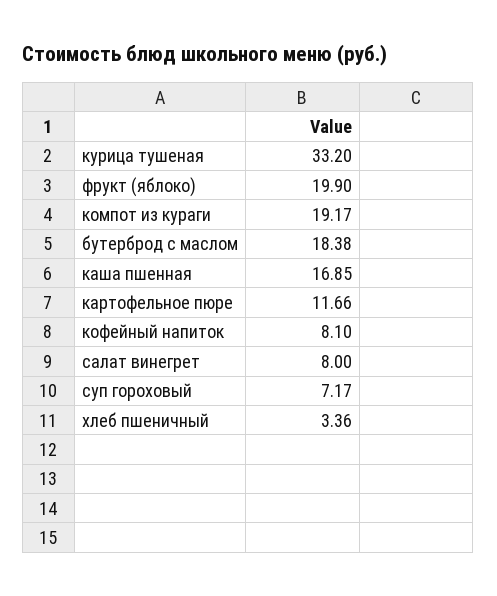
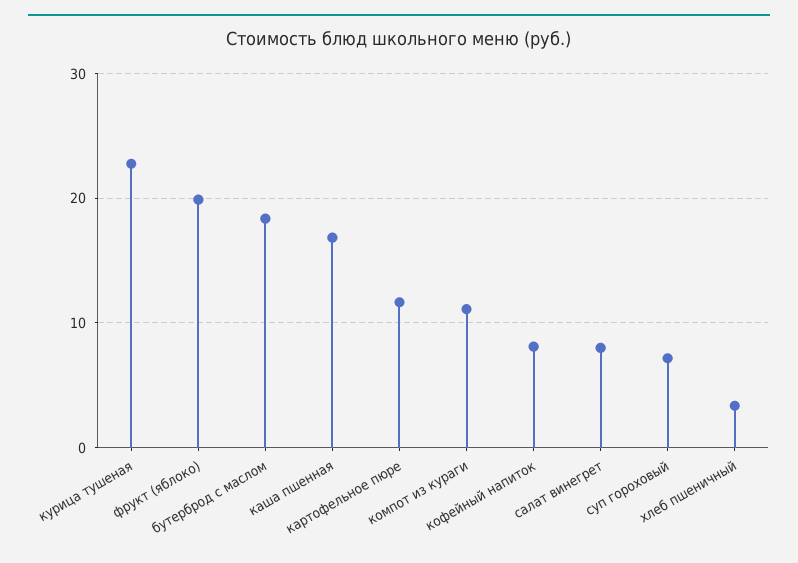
  {
-   "курица тушеная": 33.2,
+   "курица тушеная": 23,
    "фрукт (яблоко)": 19.9,
-   "компот из кураги": 19.17,
+   "компот из кураги": 11,
    "бутерброд с маслом": 18.38,
    "каша пшенная": 16.85,
    "картофельное пюре": 11.66,
    "кофейный напиток": 8.1,
    "салат винегрет": 8,
    "суп гороховый": 7.17,
    "хлеб пшеничный": 3.36
  }

